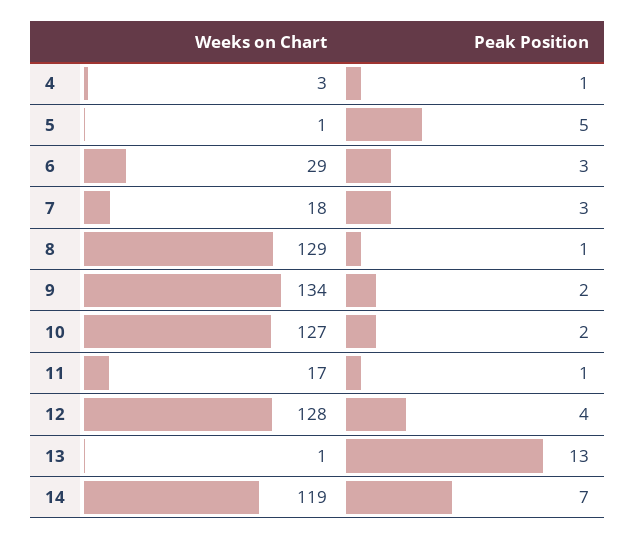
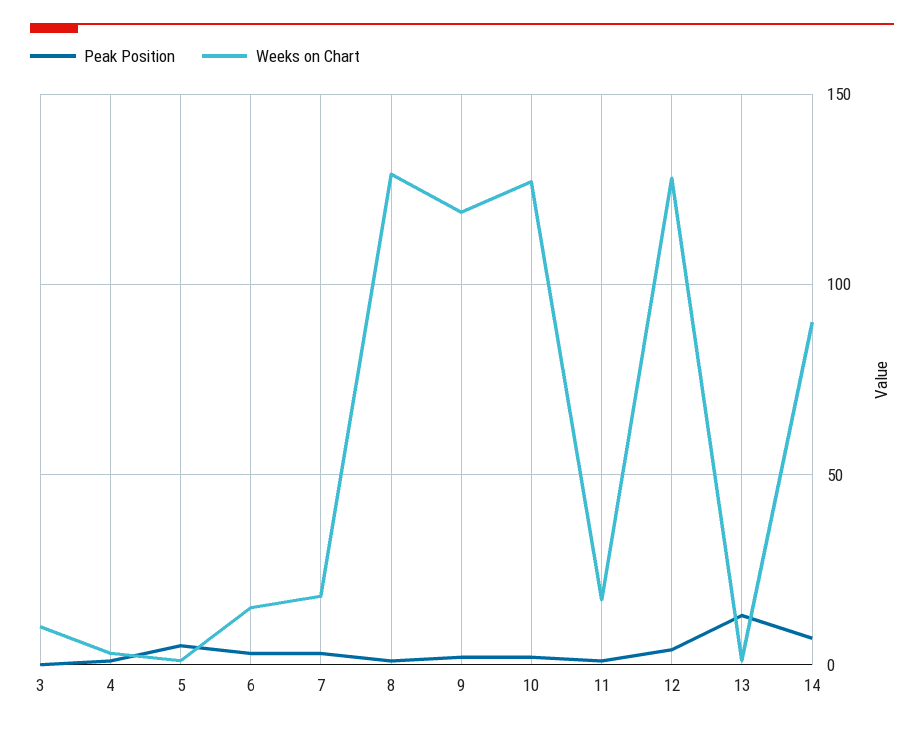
  {
    "Weeks on Chart": {
      "4": 3,
      "5": 1,
-     "6": 29,
+     "6": 15,
      "7": 18,
      "8": 129,
-     "9": 134,
+     "9": 120,
      "10": 127,
      "11": 17,
      "12": 128,
      "13": 1,
-     "14": 119
+     "14": 90,
+     "3": 10
    },
    "Peak Position": {
      "4": 1,
      "5": 5,
      "6": 3,
      "7": 3,
      "8": 1,
      "9": 2,
      "10": 2,
      "11": 1,
      "12": 4,
      "13": 13,
-     "14": 7
+     "14": 7,
+     "3": 0
    }
  }

